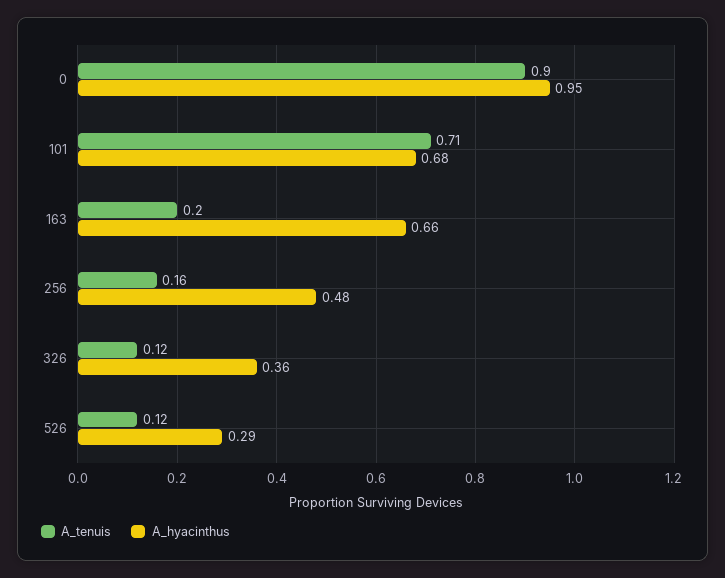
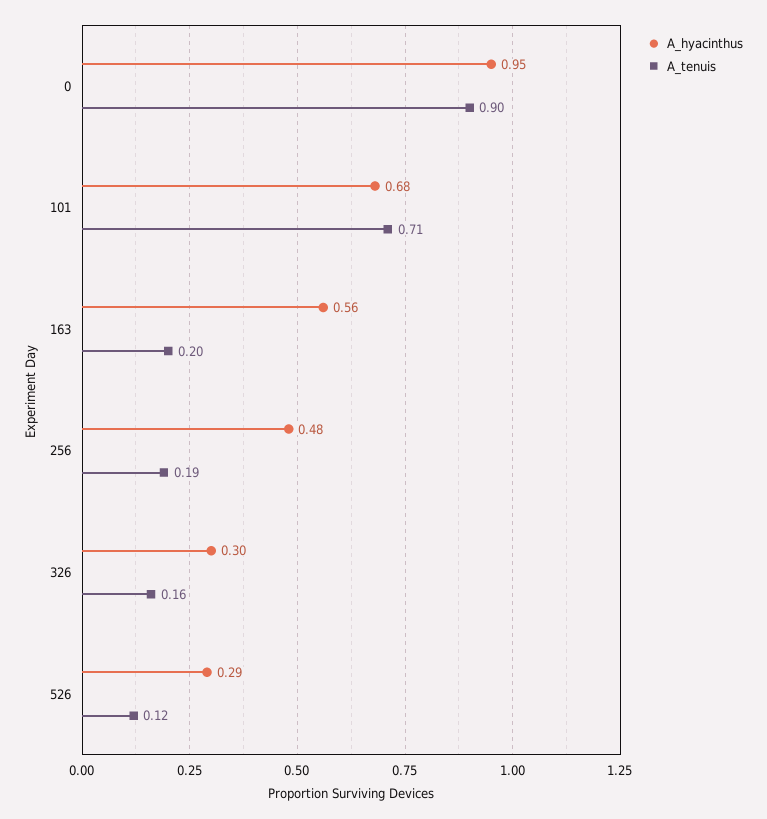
  {
    "A_tenuis": {
      "0": 0.9,
      "101": 0.71,
      "163": 0.2,
-     "256": 0.16,
+     "256": 0.19,
-     "326": 0.12,
+     "326": 0.16,
      "526": 0.12
    },
    "A_hyacinthus": {
      "0": 0.95,
      "101": 0.68,
-     "163": 0.66,
+     "163": 0.56,
      "256": 0.48,
-     "326": 0.36,
+     "326": 0.3,
      "526": 0.29
    }
  }

